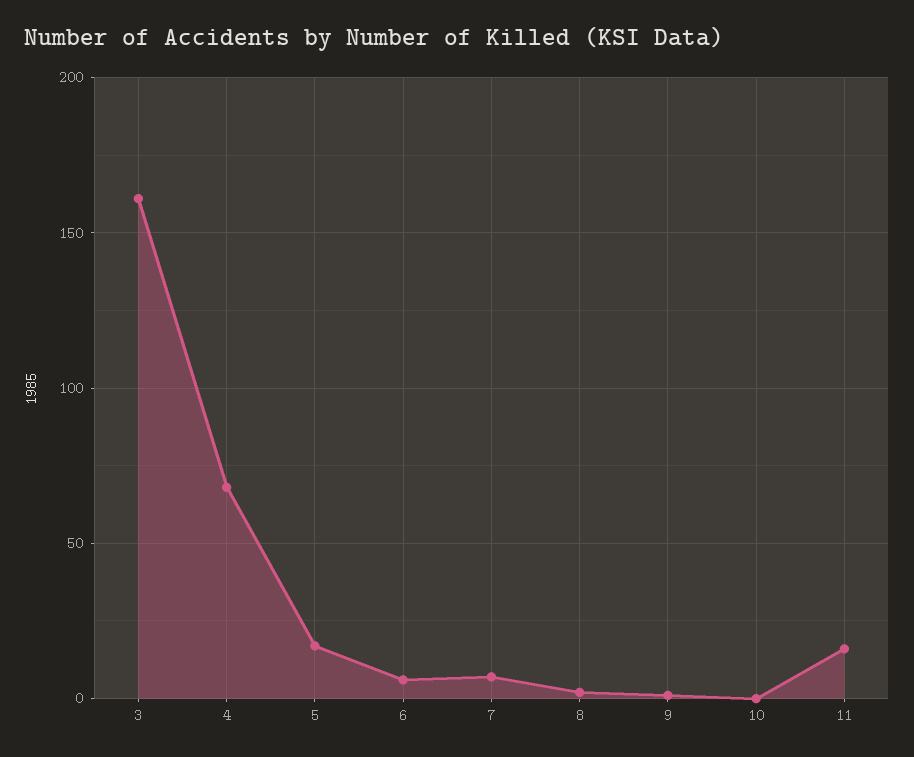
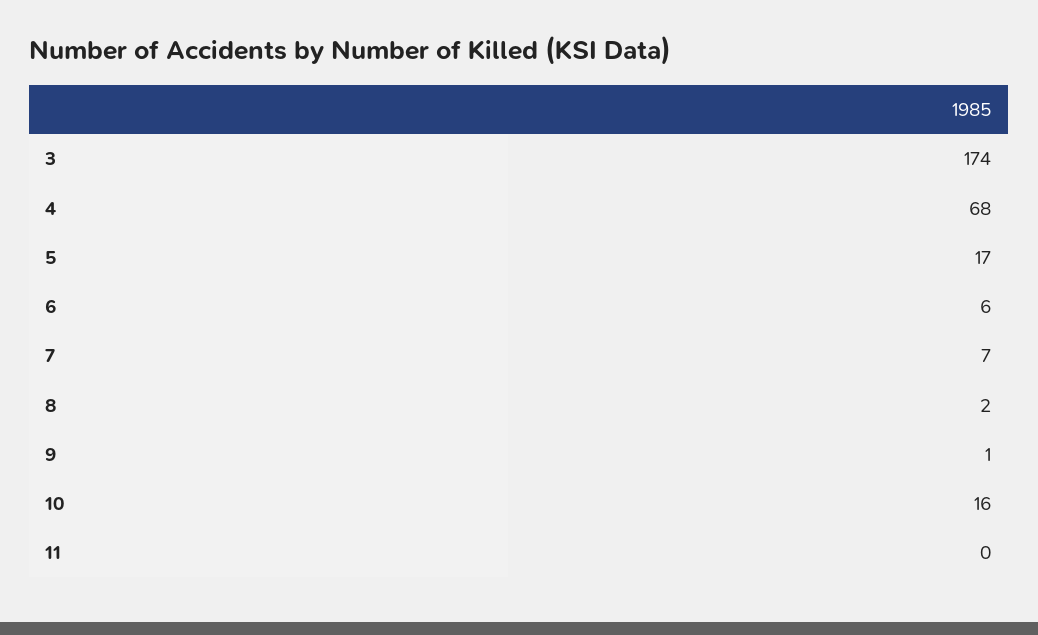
  {
-   "3": 160,
+   "3": 174,
    "4": 68,
    "5": 17,
    "6": 6,
    "7": 7,
    "8": 2,
    "9": 1,
-   "10": 0,
+   "10": 16,
-   "11": 15
+   "11": 0
  }

